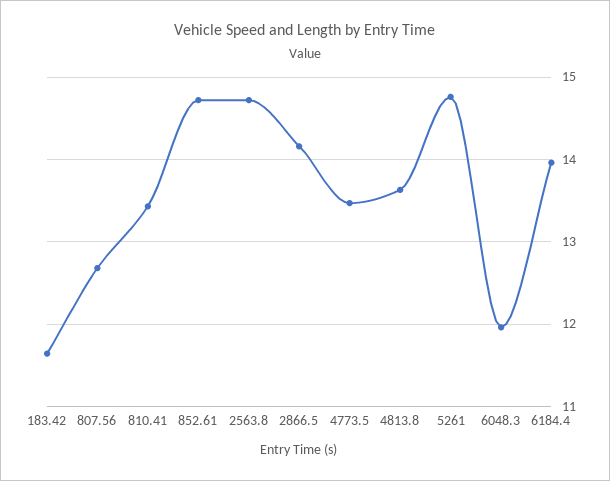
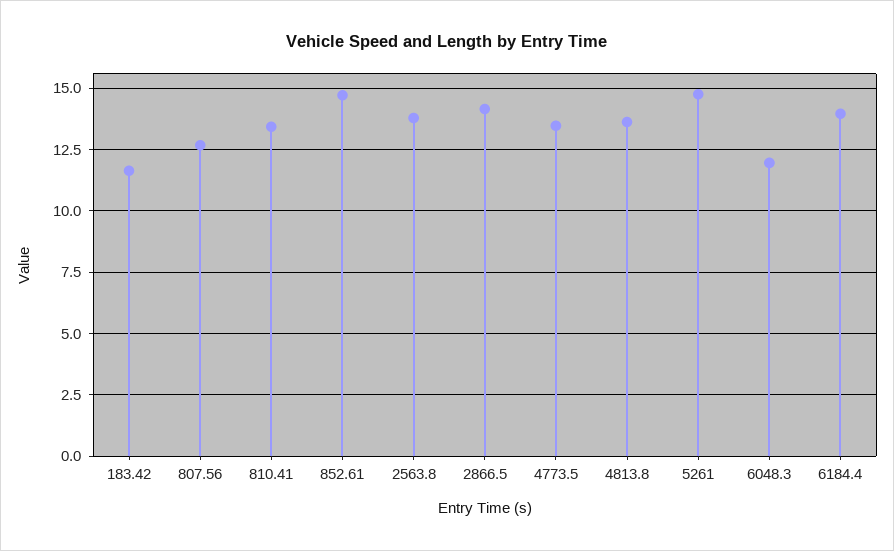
  {
    "183.42": 11.6,
    "807.56": 12.7,
    "810.41": 13.4,
    "852.61": 14.7,
-   "2563.8": 14.7,
+   "2563.8": 13.75,
    "2866.5": 14.2,
    "4773.5": 13.5,
    "4813.8": 13.6,
    "5261": 14.8,
    "6048.3": 12,
    "6184.4": 14
  }

